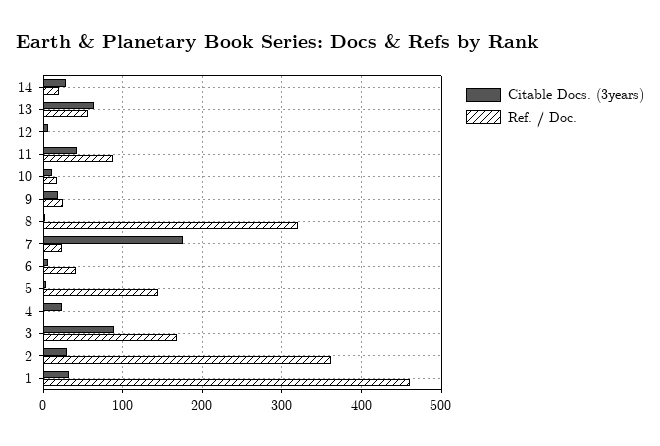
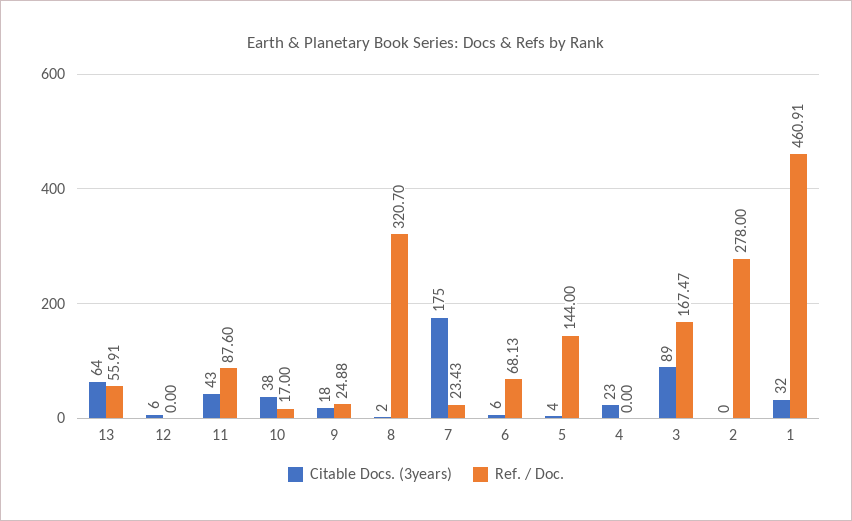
  {
    "Citable Docs. (3years)": {
-     "14": 30,
      "13": 64,
      "12": 6,
      "11": 43,
-     "10": 10,
+     "10": 38,
      "9": 18,
      "8": 2,
      "7": 175,
      "6": 6,
      "5": 4,
      "4": 23,
      "3": 89,
-     "2": 30,
+     "2": 0,
      "1": 32
    },
    "Ref. / Doc.": {
-     "14": 20,
      "13": 55.91,
      "12": 0,
      "11": 87.6,
      "10": 17,
      "9": 24.88,
      "8": 320.7,
      "7": 23.43,
-     "6": 40,
+     "6": 68.13,
      "5": 144,
      "4": 0,
      "3": 167.47,
-     "2": 360,
+     "2": 278,
      "1": 460.91
    }
  }

